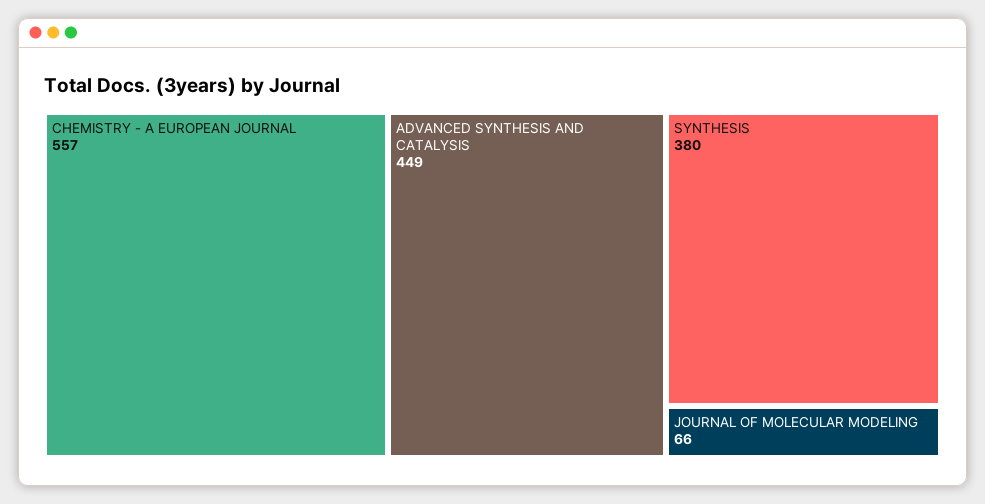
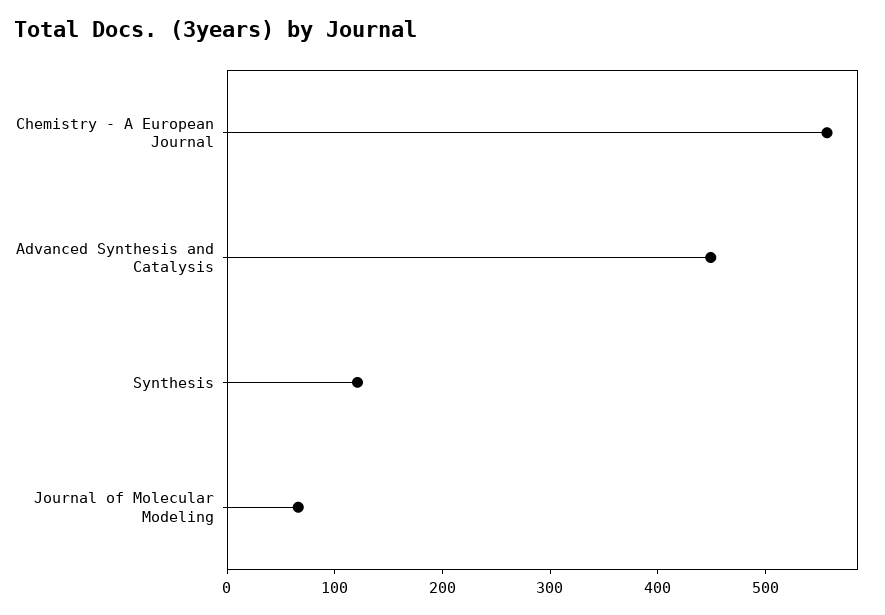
  {
    "CHEMISTRY - A EUROPEAN JOURNAL": 557,
    "ADVANCED SYNTHESIS AND CATALYSIS": 449,
-   "SYNTHESIS": 380,
+   "SYNTHESIS": 120,
    "JOURNAL OF MOLECULAR MODELING": 66
  }

